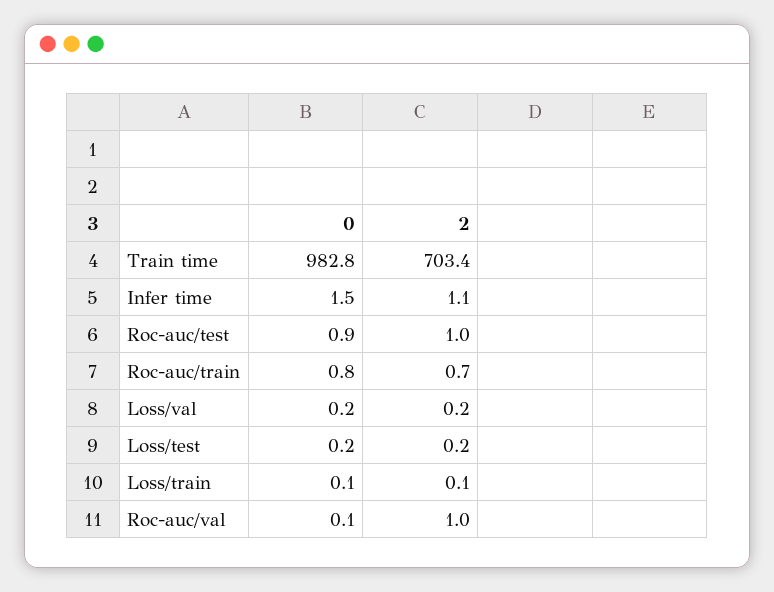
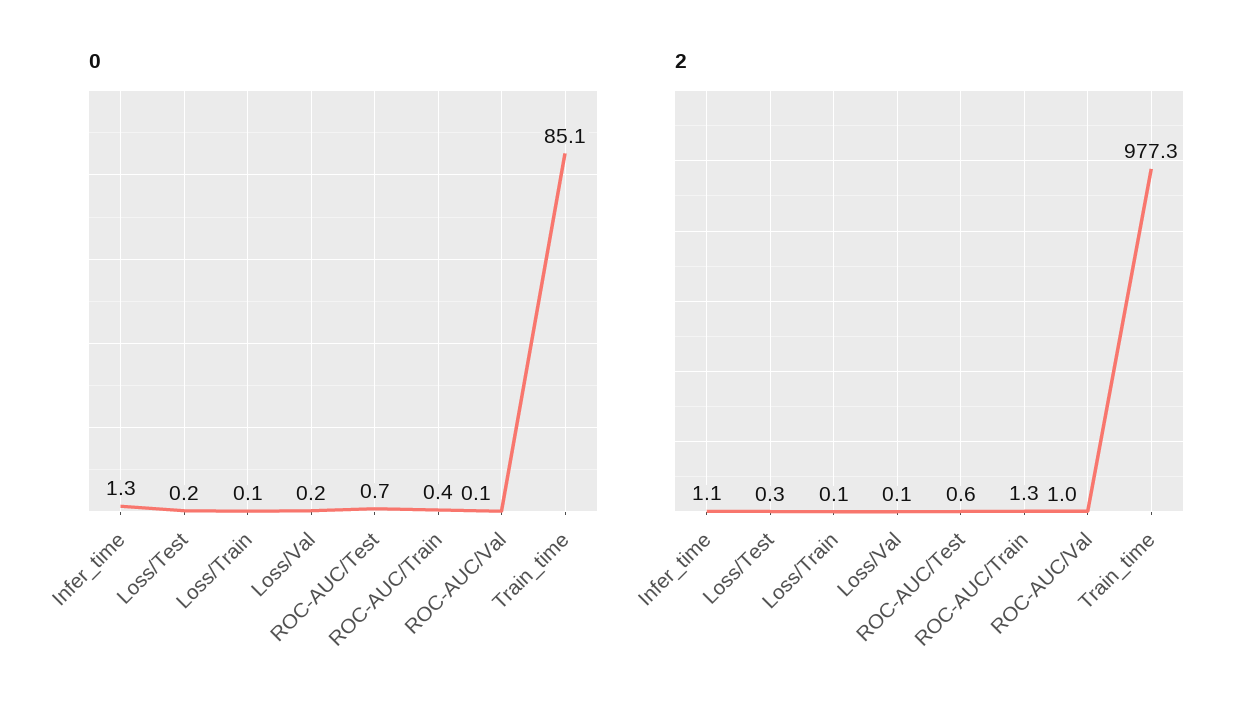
  {
    "0": {
-     "Train time": 982.8,
+     "Train time": 85.1,
-     "Infer time": 1.5,
+     "Infer time": 1.3,
-     "Roc-auc/test": 0.9,
+     "Roc-auc/test": 0.7,
-     "Roc-auc/train": 0.8,
+     "Roc-auc/train": 0.4,
      "Loss/val": 0.2,
      "Loss/test": 0.2,
      "Loss/train": 0.1,
      "Roc-auc/val": 0.1
    },
    "2": {
-     "Train time": 703.4,
+     "Train time": 977.3,
      "Infer time": 1.1,
-     "Roc-auc/test": 1,
+     "Roc-auc/test": 0.6,
-     "Roc-auc/train": 0.7,
+     "Roc-auc/train": 1.3,
-     "Loss/val": 0.2,
+     "Loss/val": 0.1,
-     "Loss/test": 0.2,
+     "Loss/test": 0.3,
      "Loss/train": 0.1,
      "Roc-auc/val": 1
    }
  }

